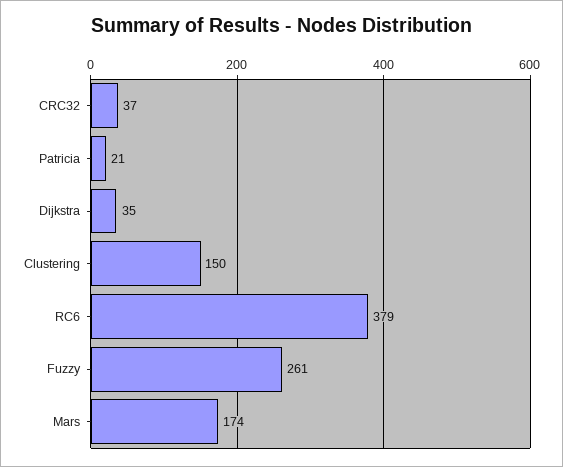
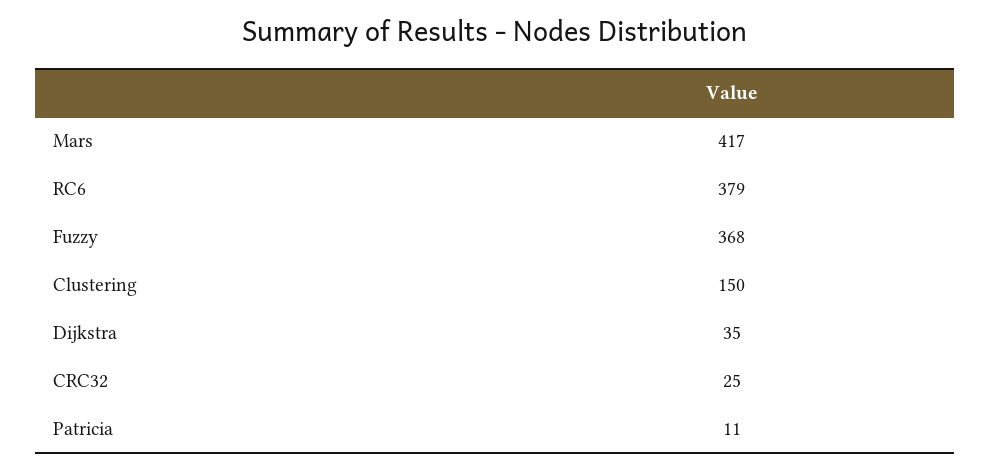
  {
-   "CRC32": 37,
+   "CRC32": 25,
-   "Patricia": 21,
+   "Patricia": 11,
    "Dijkstra": 35,
    "Clustering": 150,
    "RC6": 379,
-   "Fuzzy": 261,
+   "Fuzzy": 368,
-   "Mars": 174
+   "Mars": 417
  }

